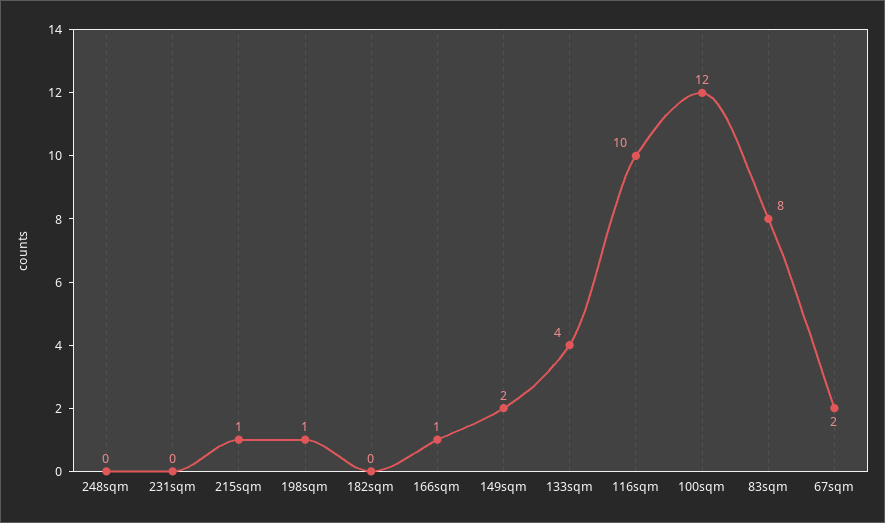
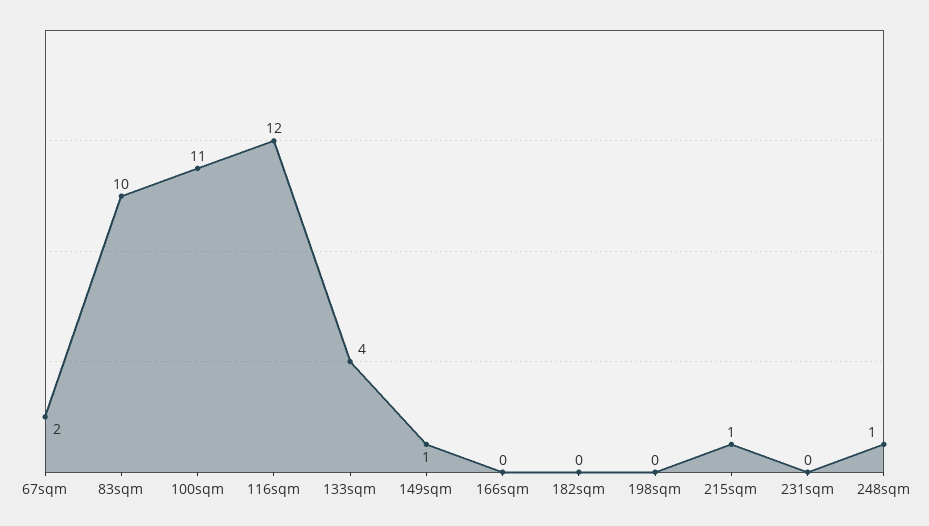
  {
-   "248sqm": 0,
+   "248sqm": 1,
    "231sqm": 0,
    "215sqm": 1,
-   "198sqm": 1,
+   "198sqm": 0,
    "182sqm": 0,
-   "166sqm": 1,
+   "166sqm": 0,
-   "149sqm": 2,
+   "149sqm": 1,
    "133sqm": 4,
-   "116sqm": 10,
+   "116sqm": 12,
-   "100sqm": 12,
+   "100sqm": 11,
-   "83sqm": 8,
+   "83sqm": 10,
    "67sqm": 2
  }

